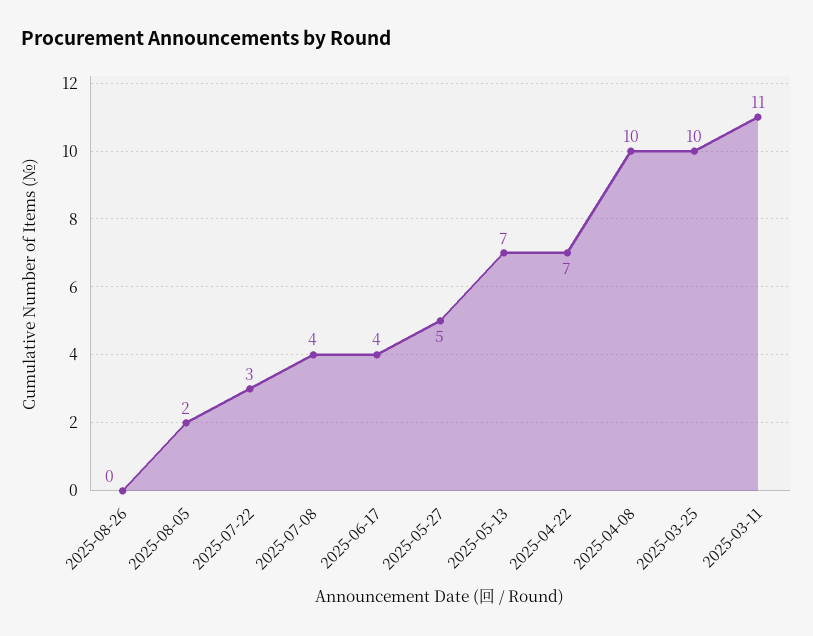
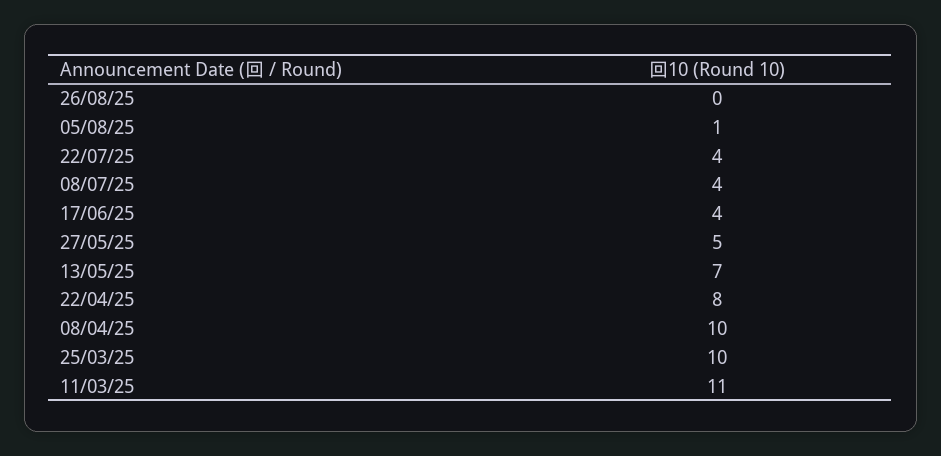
  {
    "2025-08-26": 0,
-   "2025-08-05": 2,
+   "2025-08-05": 1,
-   "2025-07-22": 3,
+   "2025-07-22": 4,
    "2025-07-08": 4,
    "2025-06-17": 4,
    "2025-05-27": 5,
    "2025-05-13": 7,
-   "2025-04-22": 7,
+   "2025-04-22": 8,
    "2025-04-08": 10,
    "2025-03-25": 10,
    "2025-03-11": 11
  }

